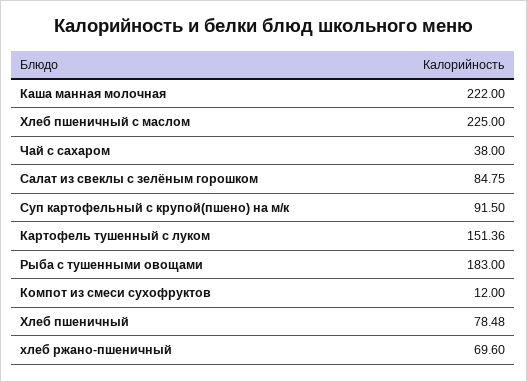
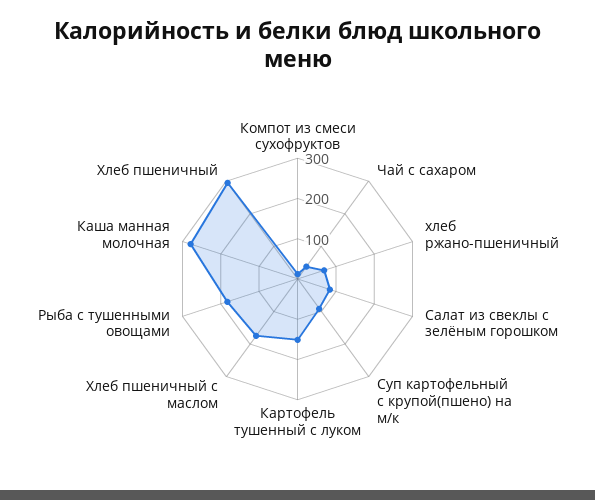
  {
-   "Каша манная молочная": 222,
+   "Каша манная молочная": 280,
-   "Хлеб пшеничный с маслом": 225,
+   "Хлеб пшеничный с маслом": 180,
    "Чай с сахаром": 38,
    "Салат из свеклы с зелёным горошком": 84.75,
    "Суп картофельный с крупой(пшено) на м/к": 91.5,
    "Картофель тушенный с луком": 151.36,
    "Рыба с тушенными овощами": 183,
    "Компот из смеси сухофруктов": 12,
-   "Хлеб пшеничный": 78.48,
+   "Хлеб пшеничный": 300,
    "хлеб ржано-пшеничный": 69.6
  }

